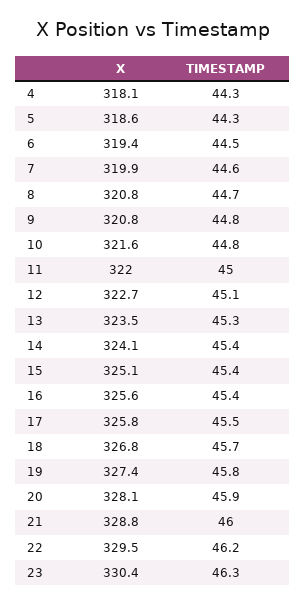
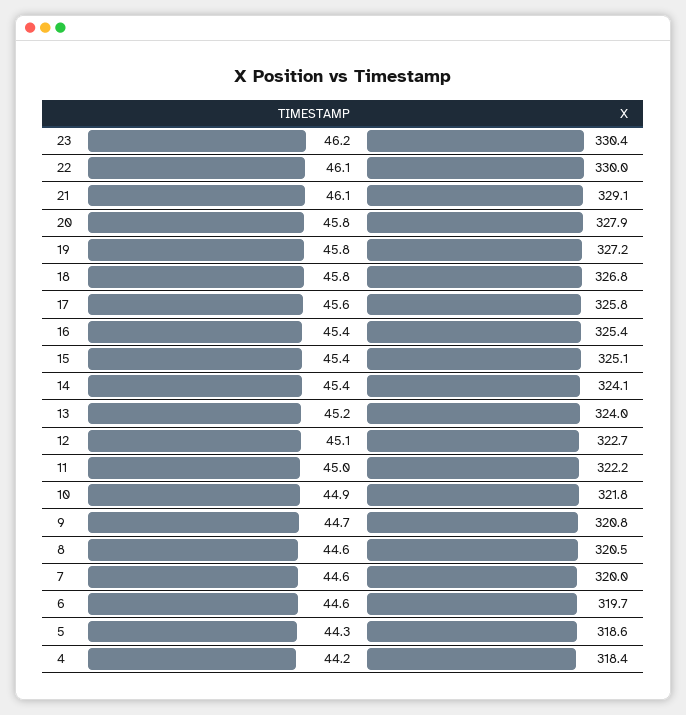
  {
    "X": {
-     "4": 318.1,
+     "4": 318.4,
      "5": 318.6,
-     "6": 319.4,
+     "6": 319.7,
-     "7": 319.9,
+     "7": 320,
-     "8": 320.8,
+     "8": 320.5,
      "9": 320.8,
-     "10": 321.6,
+     "10": 321.8,
-     "11": 322,
+     "11": 322.2,
      "12": 322.7,
-     "13": 323.5,
+     "13": 324,
      "14": 324.1,
      "15": 325.1,
-     "16": 325.6,
+     "16": 325.4,
      "17": 325.8,
      "18": 326.8,
-     "19": 327.4,
+     "19": 327.2,
-     "20": 328.1,
+     "20": 327.9,
-     "21": 328.8,
+     "21": 329.1,
-     "22": 329.5,
+     "22": 330,
      "23": 330.4
    },
    "TIMESTAMP": {
-     "4": 44.3,
+     "4": 44.2,
      "5": 44.3,
-     "6": 44.5,
+     "6": 44.6,
      "7": 44.6,
-     "8": 44.7,
+     "8": 44.6,
-     "9": 44.8,
+     "9": 44.7,
-     "10": 44.8,
+     "10": 44.9,
      "11": 45,
      "12": 45.1,
-     "13": 45.3,
+     "13": 45.2,
      "14": 45.4,
      "15": 45.4,
      "16": 45.4,
-     "17": 45.5,
+     "17": 45.6,
-     "18": 45.7,
+     "18": 45.8,
      "19": 45.8,
-     "20": 45.9,
+     "20": 45.8,
-     "21": 46,
+     "21": 46.1,
-     "22": 46.2,
+     "22": 46.1,
-     "23": 46.3
+     "23": 46.2
    }
  }

